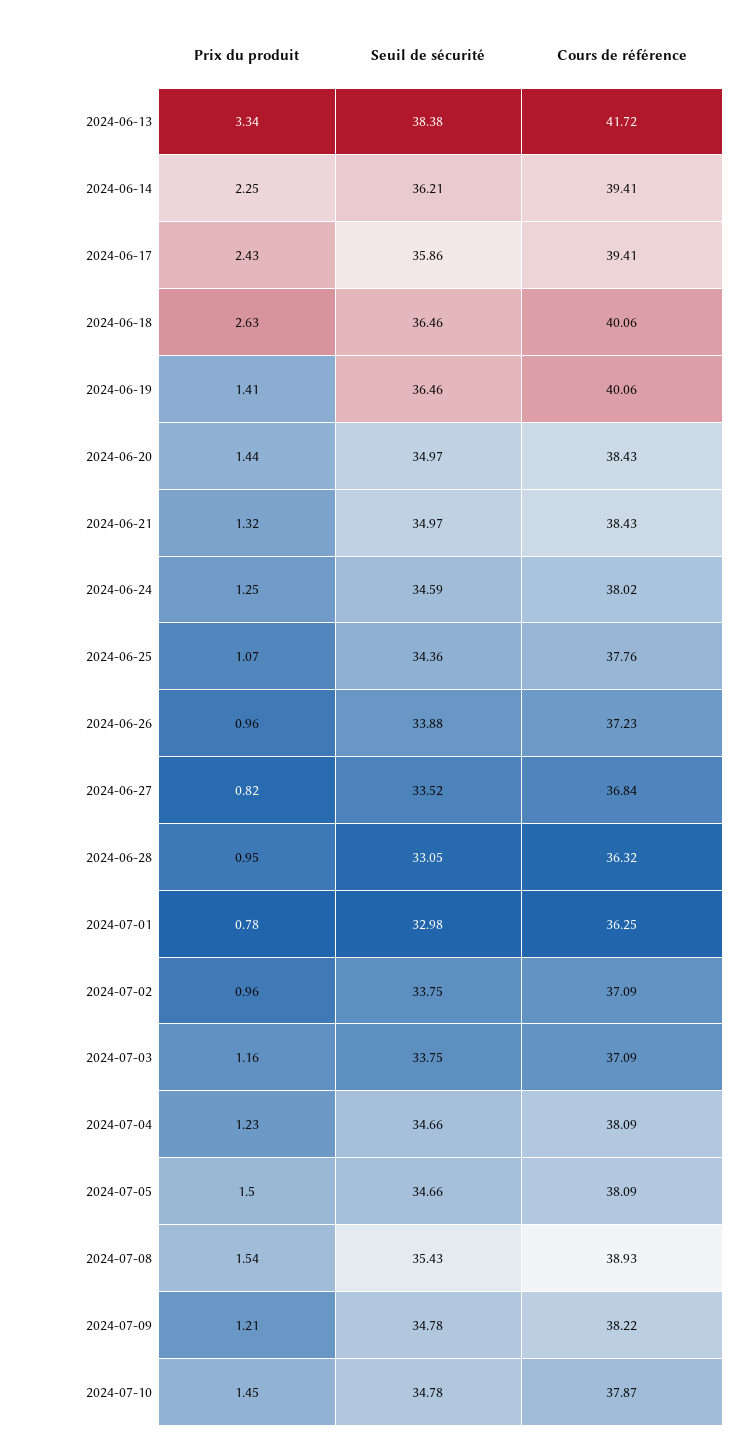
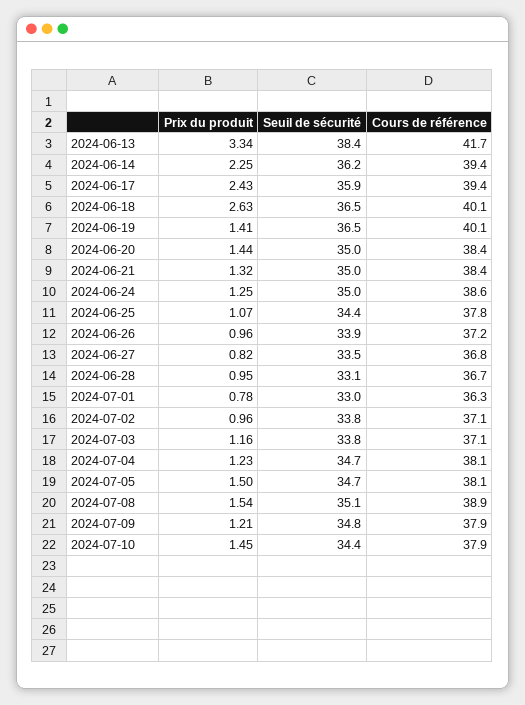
  {
    "Prix du produit": {
      "2024-06-13": 3.34,
      "2024-06-14": 2.25,
      "2024-06-17": 2.43,
      "2024-06-18": 2.63,
      "2024-06-19": 1.41,
      "2024-06-20": 1.44,
      "2024-06-21": 1.32,
      "2024-06-24": 1.25,
      "2024-06-25": 1.07,
      "2024-06-26": 0.96,
      "2024-06-27": 0.82,
      "2024-06-28": 0.95,
      "2024-07-01": 0.78,
      "2024-07-02": 0.96,
      "2024-07-03": 1.16,
      "2024-07-04": 1.23,
      "2024-07-05": 1.5,
      "2024-07-08": 1.54,
      "2024-07-09": 1.21,
      "2024-07-10": 1.45
    },
    "Seuil de sécurité": {
      "2024-06-13": 38.38,
      "2024-06-14": 36.21,
      "2024-06-17": 35.86,
      "2024-06-18": 36.46,
      "2024-06-19": 36.46,
      "2024-06-20": 34.97,
      "2024-06-21": 34.97,
-     "2024-06-24": 34.59,
+     "2024-06-24": 35,
      "2024-06-25": 34.36,
      "2024-06-26": 33.88,
      "2024-06-27": 33.52,
      "2024-06-28": 33.05,
      "2024-07-01": 32.98,
      "2024-07-02": 33.75,
      "2024-07-03": 33.75,
      "2024-07-04": 34.66,
      "2024-07-05": 34.66,
-     "2024-07-08": 35.43,
+     "2024-07-08": 35.1,
      "2024-07-09": 34.78,
-     "2024-07-10": 34.78
+     "2024-07-10": 34.4
    },
    "Cours de référence": {
      "2024-06-13": 41.72,
      "2024-06-14": 39.41,
      "2024-06-17": 39.41,
      "2024-06-18": 40.06,
      "2024-06-19": 40.06,
      "2024-06-20": 38.43,
      "2024-06-21": 38.43,
-     "2024-06-24": 38.02,
+     "2024-06-24": 38.6,
      "2024-06-25": 37.76,
      "2024-06-26": 37.23,
      "2024-06-27": 36.84,
-     "2024-06-28": 36.32,
+     "2024-06-28": 36.7,
      "2024-07-01": 36.25,
      "2024-07-02": 37.09,
      "2024-07-03": 37.09,
      "2024-07-04": 38.09,
      "2024-07-05": 38.09,
      "2024-07-08": 38.93,
-     "2024-07-09": 38.22,
+     "2024-07-09": 37.9,
      "2024-07-10": 37.87
    }
  }

